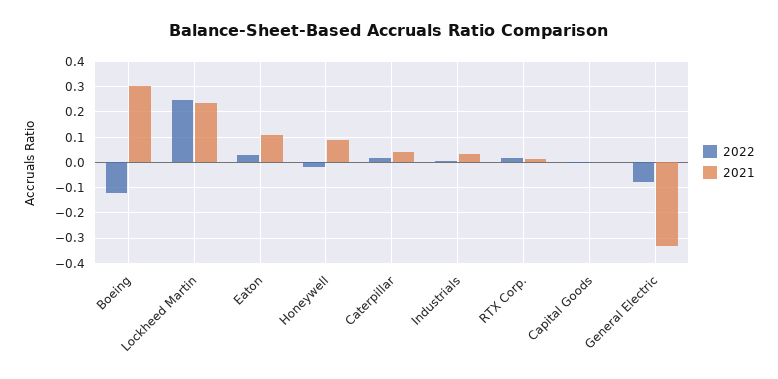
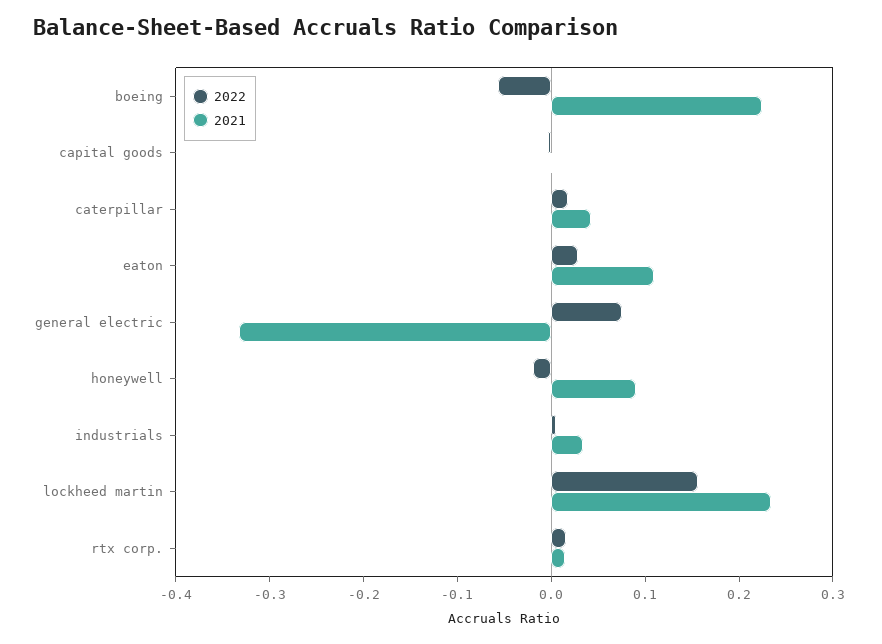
  {
    "2022": {
-     "Boeing": -0.125,
+     "Boeing": -0.06,
-     "Lockheed Martin": 0.25,
+     "Lockheed Martin": 0.16,
      "Eaton": 0.02,
      "Honeywell": -0.02,
      "Caterpillar": 0.02,
      "Industrials": 0,
      "RTX Corp.": 0.02,
      "Capital Goods": 0,
-     "General Electric": -0.075
+     "General Electric": 0.08
    },
    "2021": {
-     "Boeing": 0.3,
+     "Boeing": 0.22,
      "Lockheed Martin": 0.24,
      "Eaton": 0.1,
      "Honeywell": 0.1,
      "Caterpillar": 0.04,
      "Industrials": 0.04,
      "RTX Corp.": 0.02,
      "Capital Goods": 0,
      "General Electric": -0.34
    }
  }

